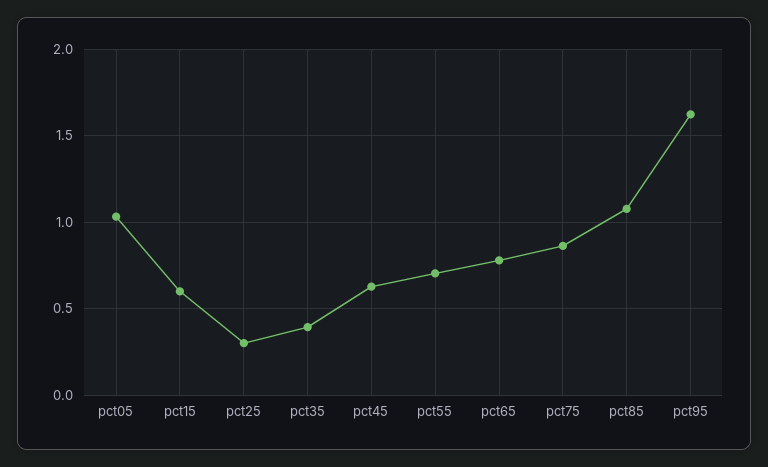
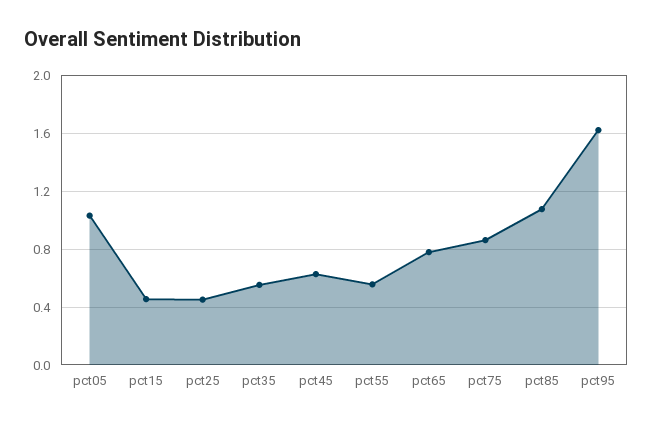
  {
    "pct05": 1.05,
-   "pct15": 0.6,
+   "pct15": 0.45,
-   "pct25": 0.3,
+   "pct25": 0.45,
-   "pct35": 0.4,
+   "pct35": 0.55,
    "pct45": 0.65,
-   "pct55": 0.7,
+   "pct55": 0.55,
    "pct65": 0.8,
    "pct75": 0.85,
    "pct85": 1.1,
    "pct95": 1.6
  }

